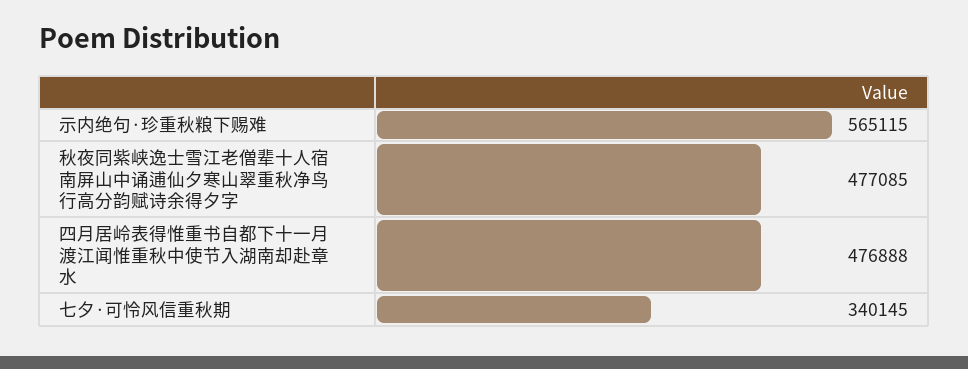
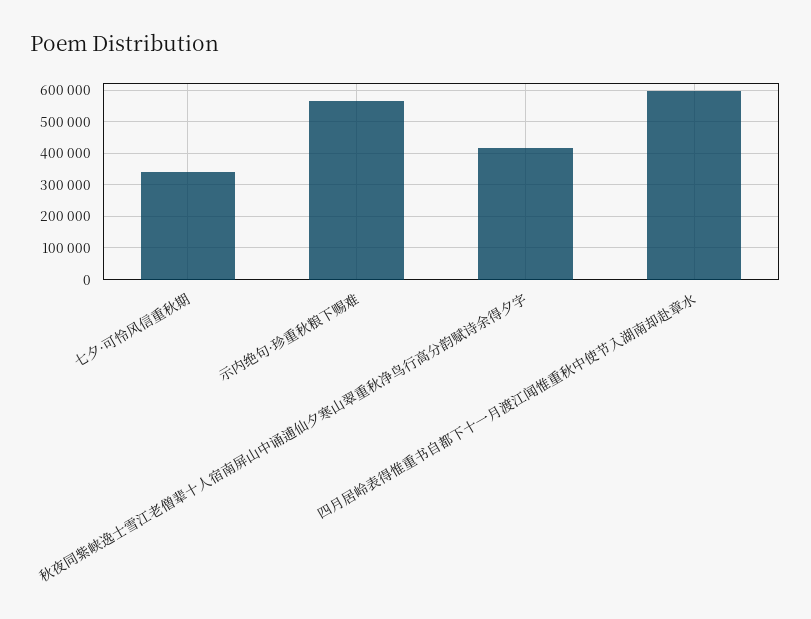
  {
    "示内绝句·珍重秋粮下赐难": 565115,
-   "秋夜同紫峡逸士雪江老僧辈十人宿南屏山中诵逋仙夕寒山翠重秋净鸟行高分韵赋诗余得夕字": 477085,
+   "秋夜同紫峡逸士雪江老僧辈十人宿南屏山中诵逋仙夕寒山翠重秋净鸟行高分韵赋诗余得夕字": 420000,
-   "四月居岭表得惟重书自都下十一月渡江闻惟重秋中使节入湖南却赴章水": 476888,
+   "四月居岭表得惟重书自都下十一月渡江闻惟重秋中使节入湖南却赴章水": 600000,
    "七夕·可怜风信重秋期": 340145
  }

